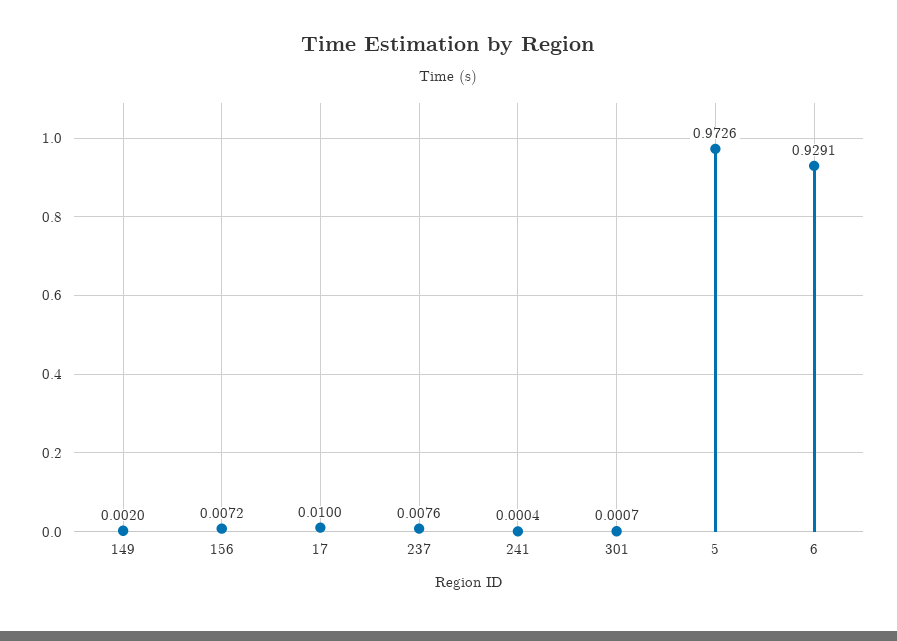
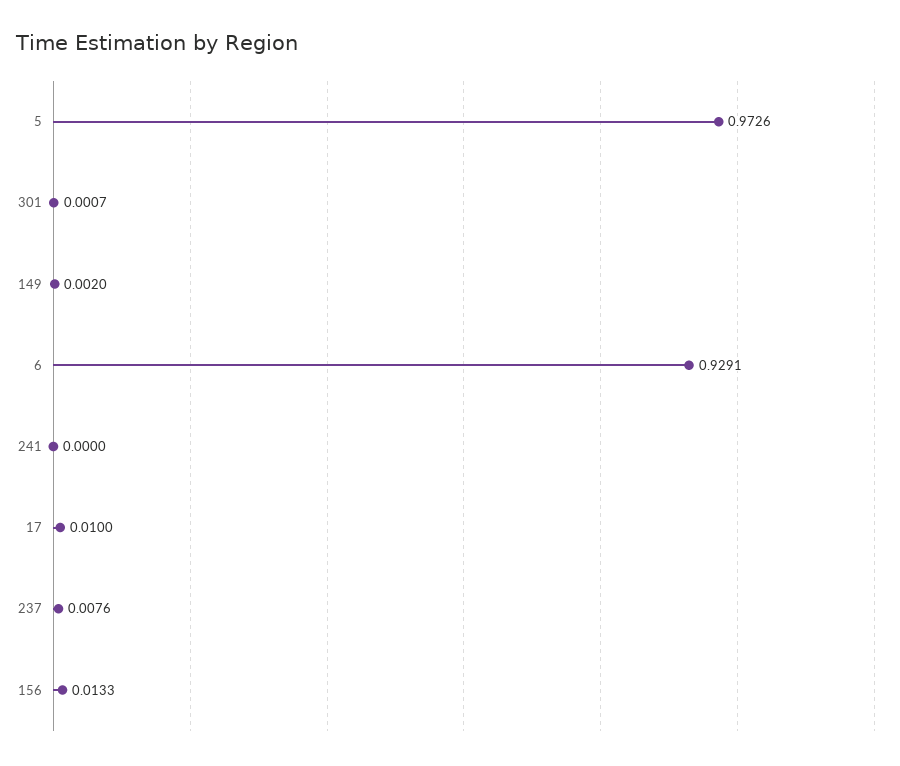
  {
    "149": 0.002,
-   "156": 0.0072,
+   "156": 0.0133,
    "17": 0.01,
    "237": 0.0076,
-   "241": 0.0004,
+   "241": 0,
    "301": 0.0007,
    "5": 0.9726,
    "6": 0.9291
  }

